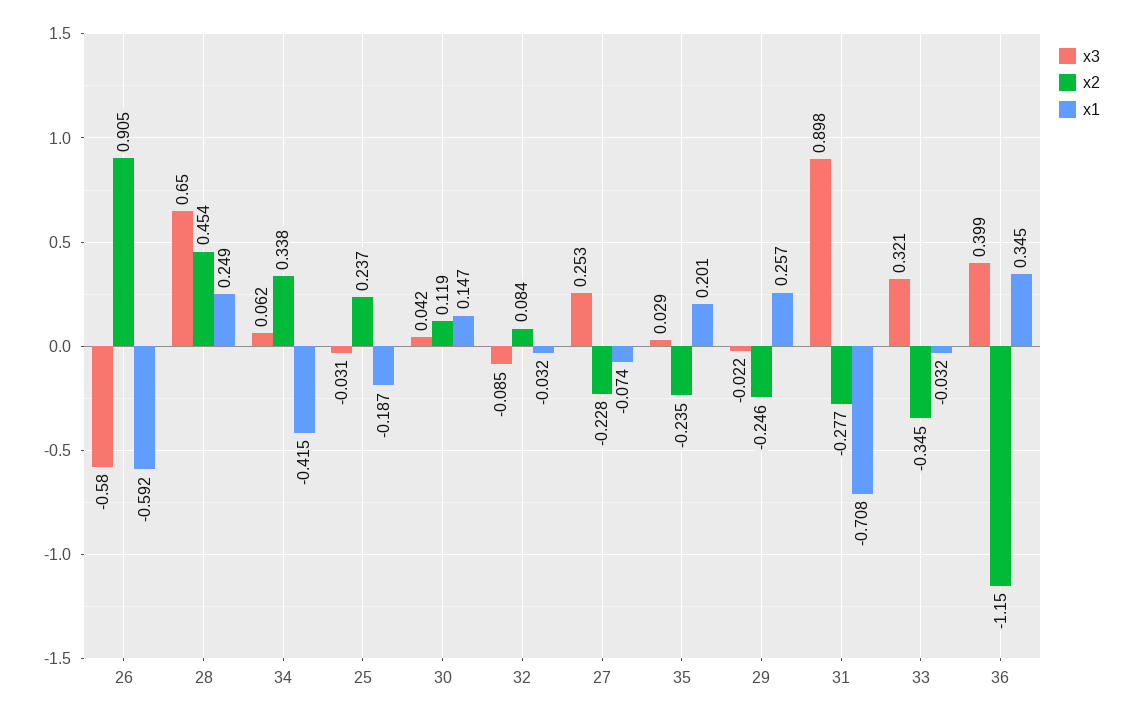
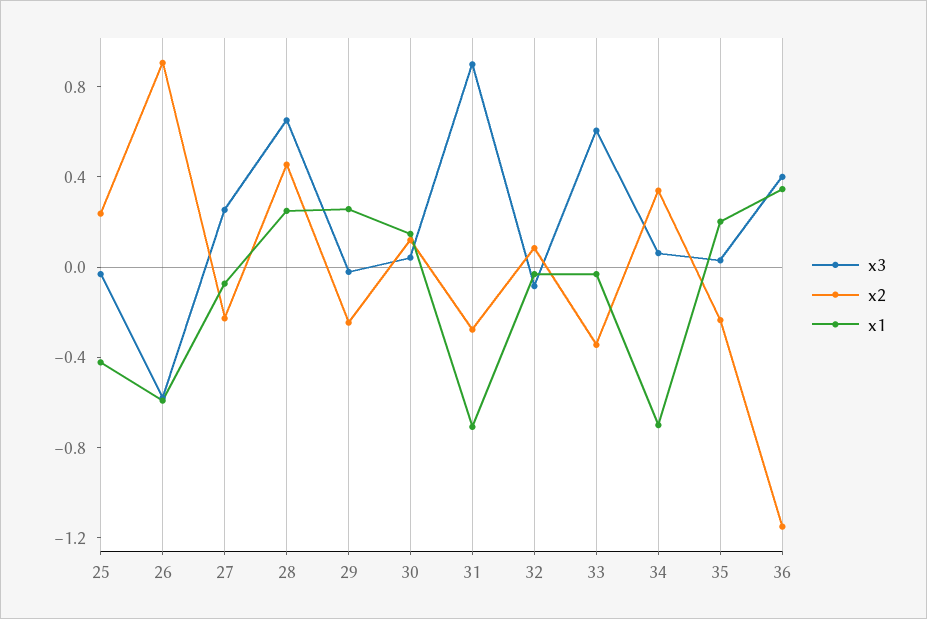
  {
    "x3": {
      "26": -0.58,
      "28": 0.65,
      "34": 0.062,
      "25": -0.031,
      "30": 0.042,
      "32": -0.085,
      "27": 0.253,
      "35": 0.029,
      "29": -0.022,
      "31": 0.898,
-     "33": 0.321,
+     "33": 0.6,
      "36": 0.399
    },
    "x2": {
      "26": 0.905,
      "28": 0.454,
      "34": 0.338,
      "25": 0.237,
      "30": 0.119,
      "32": 0.084,
      "27": -0.228,
      "35": -0.235,
      "29": -0.246,
      "31": -0.277,
      "33": -0.345,
      "36": -1.15
    },
    "x1": {
      "26": -0.592,
      "28": 0.249,
-     "34": -0.415,
+     "34": -0.7,
-     "25": -0.187,
+     "25": -0.4,
      "30": 0.147,
      "32": -0.032,
      "27": -0.074,
      "35": 0.201,
      "29": 0.257,
      "31": -0.708,
      "33": -0.032,
      "36": 0.345
    }
  }

